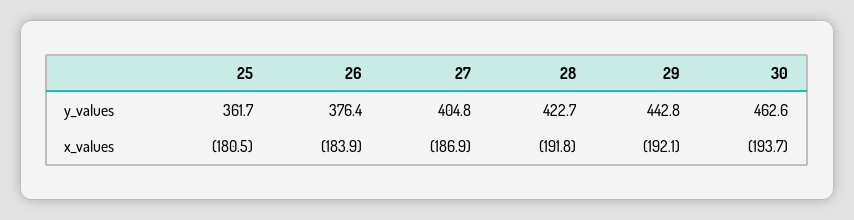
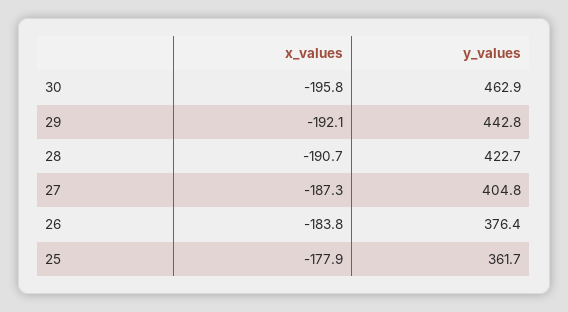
  {
    "25": {
      "y_values": 361.7,
-     "x_values": -180.5
+     "x_values": -177.9
    },
    "26": {
      "y_values": 376.4,
-     "x_values": -183.9
+     "x_values": -183.8
    },
    "27": {
      "y_values": 404.8,
-     "x_values": -186.9
+     "x_values": -187.3
    },
    "28": {
      "y_values": 422.7,
-     "x_values": -191.8
+     "x_values": -190.7
    },
    "29": {
      "y_values": 442.8,
      "x_values": -192.1
    },
    "30": {
-     "y_values": 462.6,
+     "y_values": 462.9,
-     "x_values": -193.7
+     "x_values": -195.8
    }
  }

